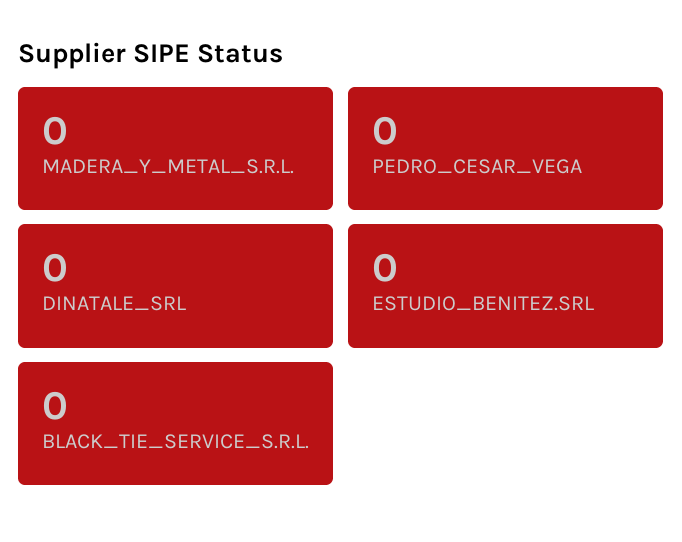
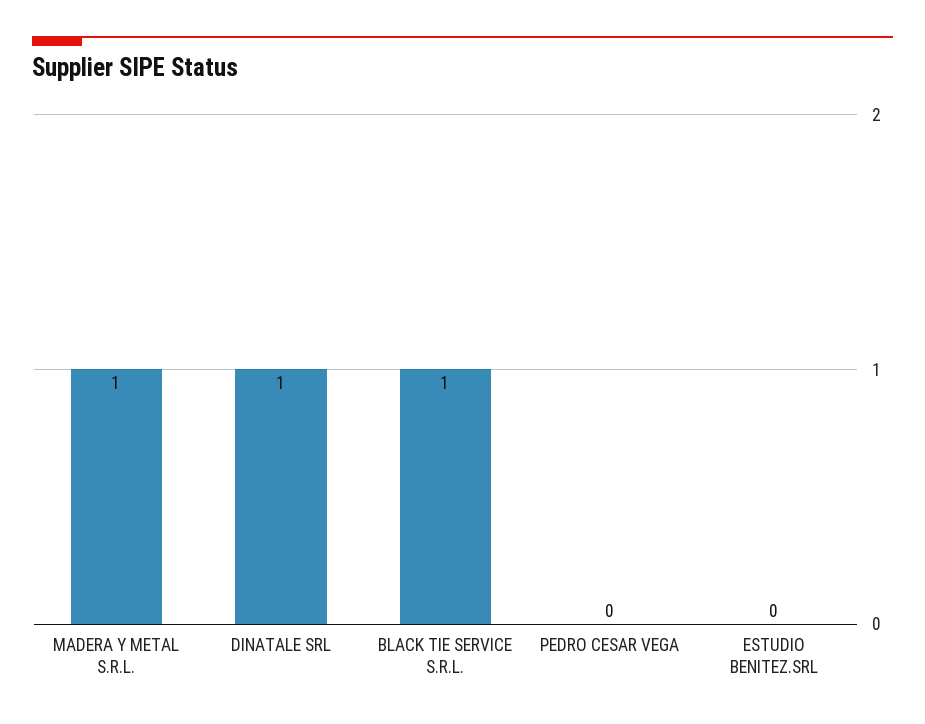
  {
-   "MADERA_Y_METAL_S.R.L.": 0,
+   "MADERA_Y_METAL_S.R.L.": 1,
    "PEDRO_CESAR_VEGA": 0,
-   "DINATALE_SRL": 0,
+   "DINATALE_SRL": 1,
    "ESTUDIO_BENITEZ.SRL": 0,
-   "BLACK_TIE_SERVICE_S.R.L.": 0
+   "BLACK_TIE_SERVICE_S.R.L.": 1
  }

